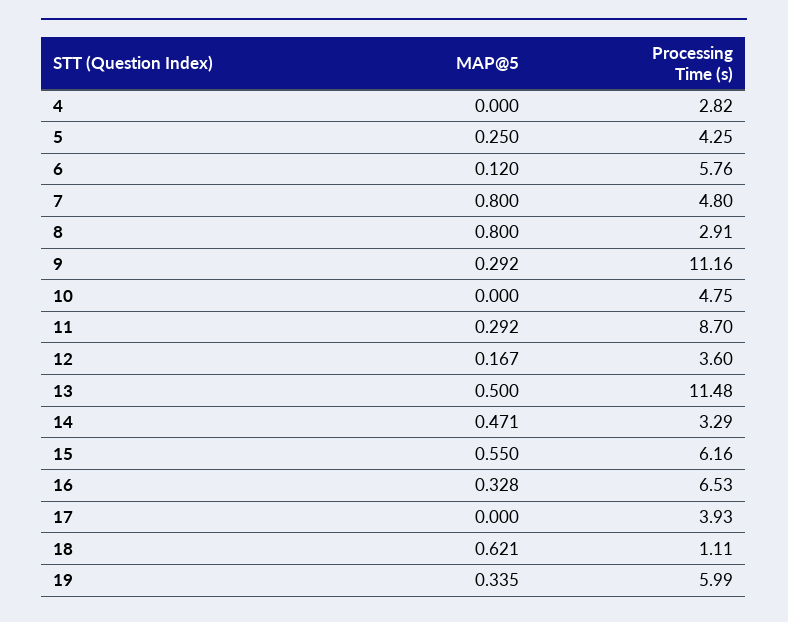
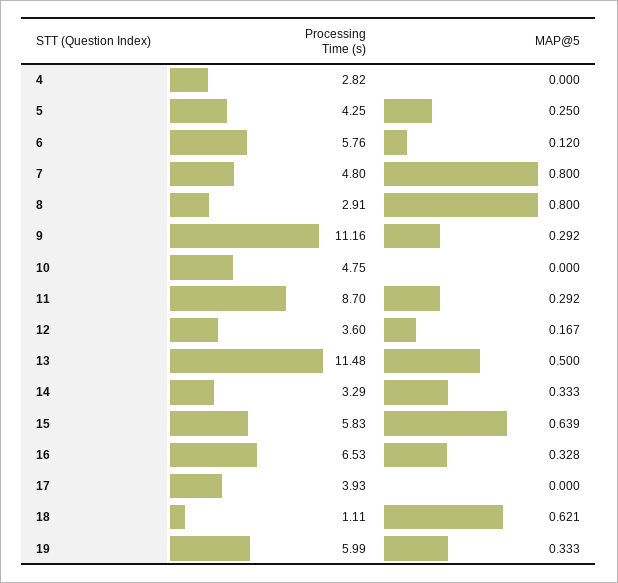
  {
    "MAP@5": {
      "4": 0,
      "5": 0.25,
      "6": 0.12,
      "7": 0.8,
      "8": 0.8,
      "9": 0.292,
      "10": 0,
      "11": 0.292,
      "12": 0.167,
      "13": 0.5,
-     "14": 0.471,
+     "14": 0.333,
-     "15": 0.55,
+     "15": 0.639,
      "16": 0.328,
      "17": 0,
      "18": 0.621,
-     "19": 0.335
+     "19": 0.333
    },
    "Processing Time (s)": {
      "4": 2.82,
      "5": 4.25,
      "6": 5.76,
      "7": 4.8,
      "8": 2.91,
      "9": 11.16,
      "10": 4.75,
      "11": 8.7,
      "12": 3.6,
      "13": 11.48,
      "14": 3.29,
-     "15": 6.16,
+     "15": 5.83,
      "16": 6.53,
      "17": 3.93,
      "18": 1.11,
      "19": 5.99
    }
  }

